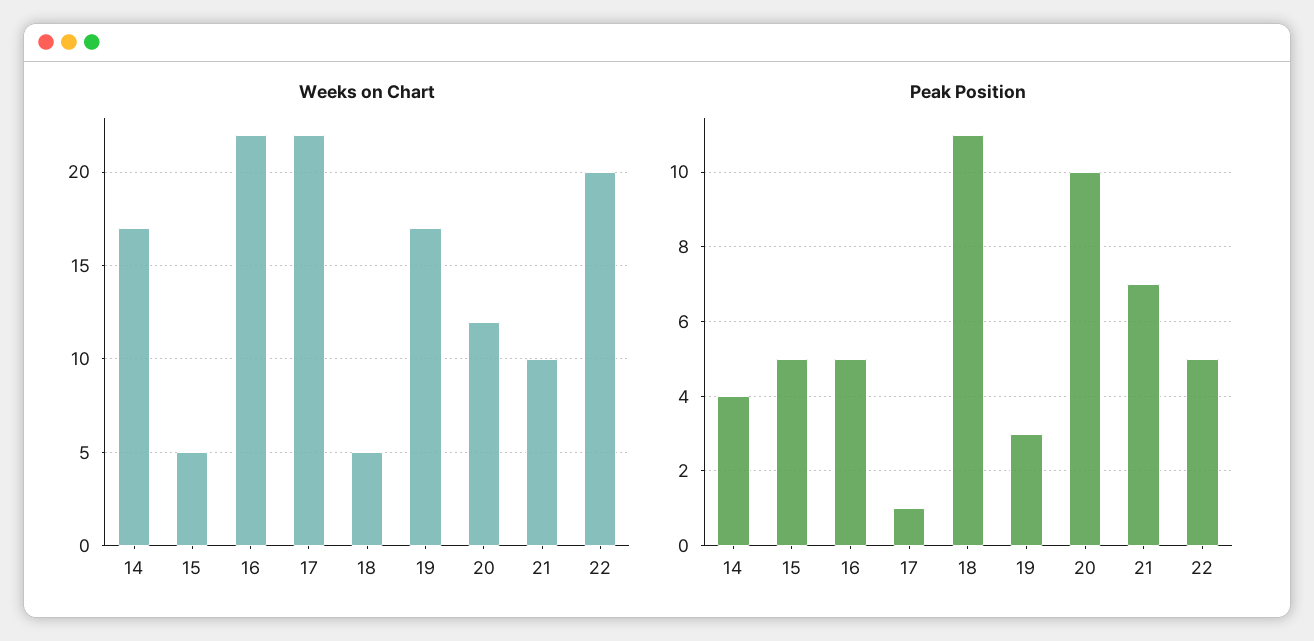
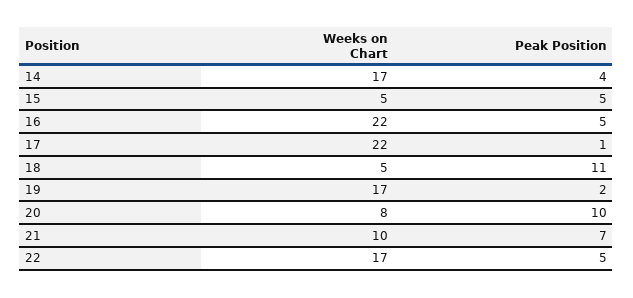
  {
    "Weeks on Chart": {
      "14": 17,
      "15": 5,
      "16": 22,
      "17": 22,
      "18": 5,
      "19": 17,
-     "20": 12,
+     "20": 8,
      "21": 10,
-     "22": 20
+     "22": 17
    },
    "Peak Position": {
      "14": 4,
      "15": 5,
      "16": 5,
      "17": 1,
      "18": 11,
-     "19": 3,
+     "19": 2,
      "20": 10,
      "21": 7,
      "22": 5
    }
  }

